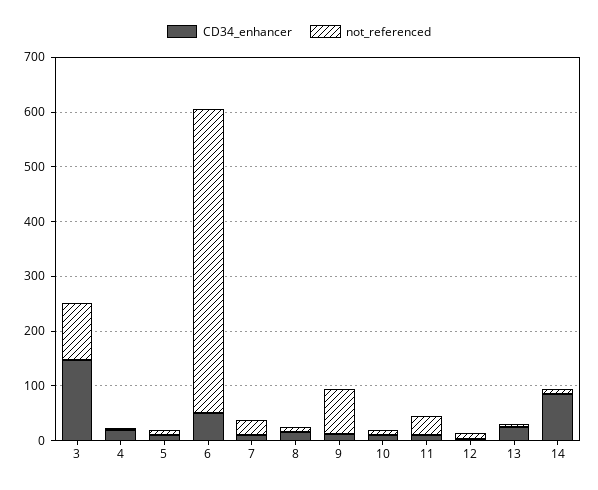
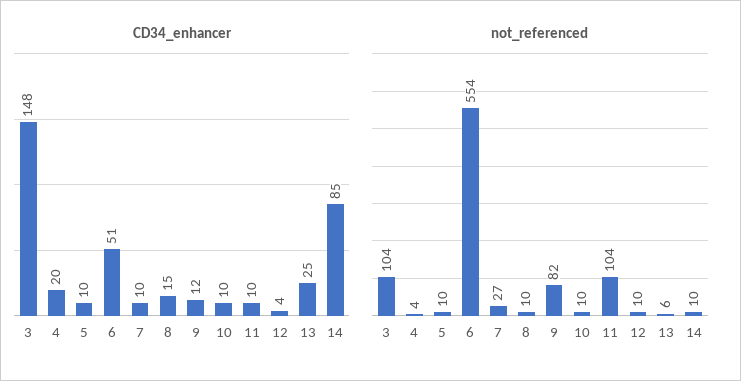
  {
    "CD34_enhancer": {
      "3": 148,
      "4": 20,
      "5": 10,
      "6": 51,
      "7": 10,
      "8": 15,
      "9": 12,
      "10": 10,
      "11": 10,
      "12": 4,
      "13": 25,
      "14": 85
    },
    "not_referenced": {
      "3": 104,
      "4": 4,
      "5": 10,
      "6": 554,
      "7": 27,
      "8": 10,
      "9": 82,
      "10": 10,
-     "11": 40,
+     "11": 104,
      "12": 10,
      "13": 6,
      "14": 10
    }
  }

